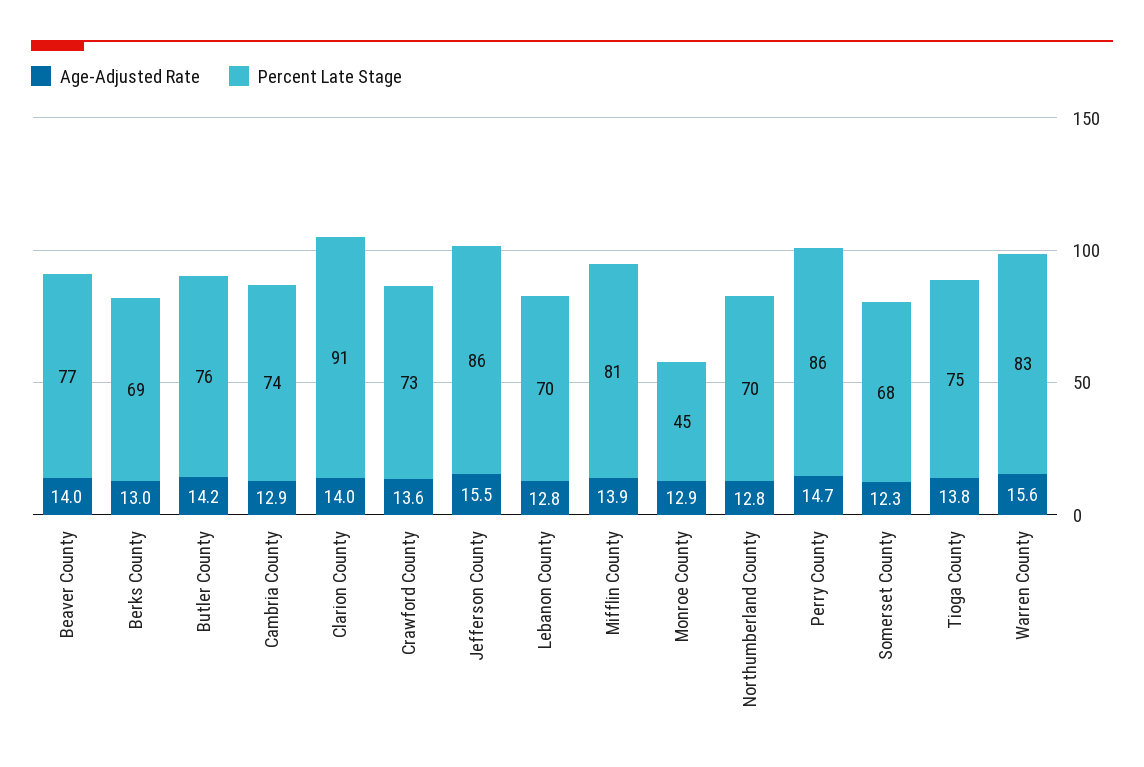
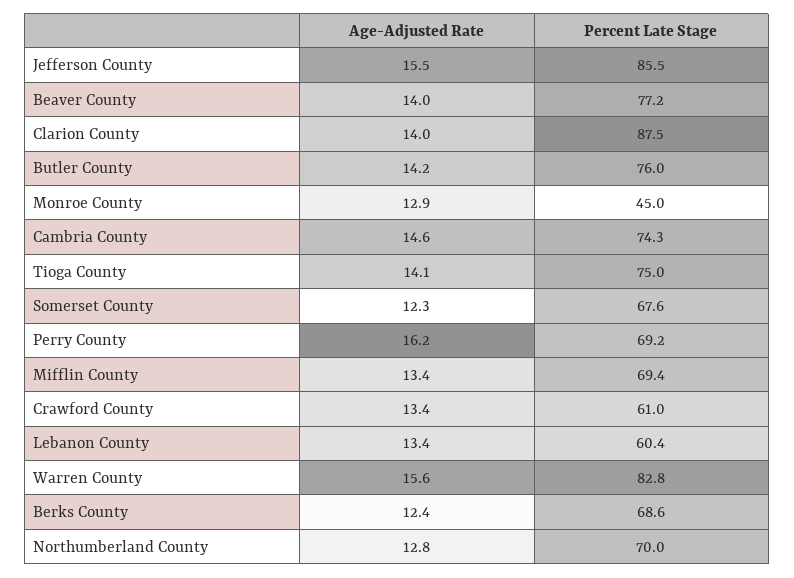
  {
    "Age-Adjusted Rate": {
      "Beaver County": 14,
-     "Berks County": 13,
+     "Berks County": 12.4,
      "Butler County": 14.2,
-     "Cambria County": 12.9,
+     "Cambria County": 14.6,
      "Clarion County": 14,
-     "Crawford County": 13.6,
+     "Crawford County": 13.4,
      "Jefferson County": 15.5,
-     "Lebanon County": 12.8,
+     "Lebanon County": 13.4,
-     "Mifflin County": 13.9,
+     "Mifflin County": 13.4,
      "Monroe County": 12.9,
      "Northumberland County": 12.8,
-     "Perry County": 14.7,
+     "Perry County": 16.2,
      "Somerset County": 12.3,
-     "Tioga County": 13.8,
+     "Tioga County": 14.1,
      "Warren County": 15.6
    },
    "Percent Late Stage": {
      "Beaver County": 77.2,
      "Berks County": 68.6,
      "Butler County": 76,
      "Cambria County": 74.3,
-     "Clarion County": 91,
+     "Clarion County": 87.5,
-     "Crawford County": 73,
+     "Crawford County": 61,
      "Jefferson County": 85.5,
-     "Lebanon County": 70,
+     "Lebanon County": 60.4,
-     "Mifflin County": 81,
+     "Mifflin County": 69.4,
      "Monroe County": 45,
      "Northumberland County": 70,
-     "Perry County": 86,
+     "Perry County": 69.2,
      "Somerset County": 67.6,
      "Tioga County": 75,
      "Warren County": 82.8
    }
  }

